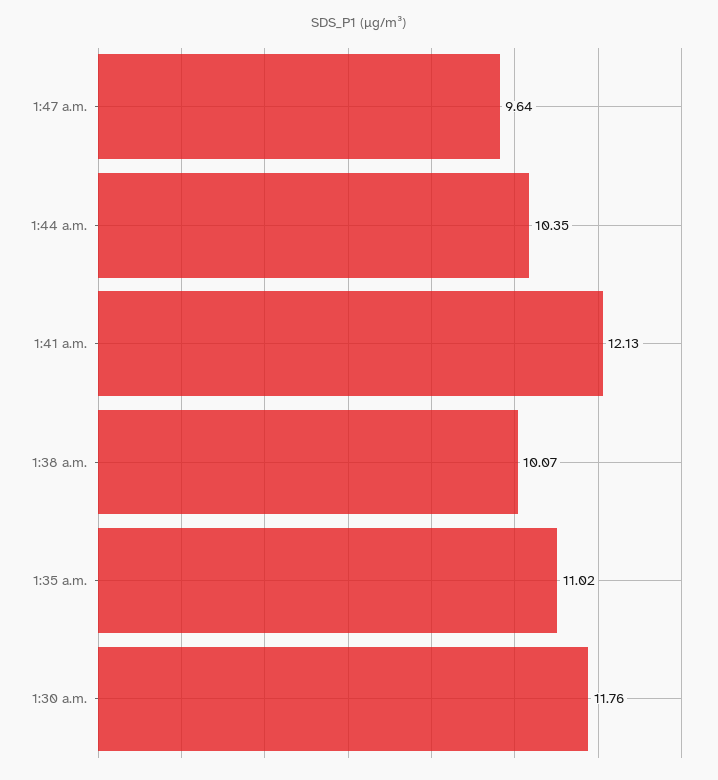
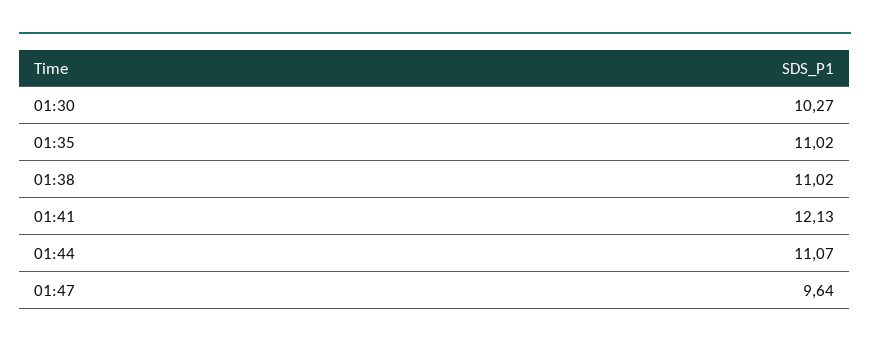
  {
    "1:47 a.m.": 9.64,
-   "1:44 a.m.": 10.35,
+   "1:44 a.m.": 11.07,
    "1:41 a.m.": 12.13,
-   "1:38 a.m.": 10.07,
+   "1:38 a.m.": 11.02,
    "1:35 a.m.": 11.02,
-   "1:30 a.m.": 11.76
+   "1:30 a.m.": 10.27
  }

